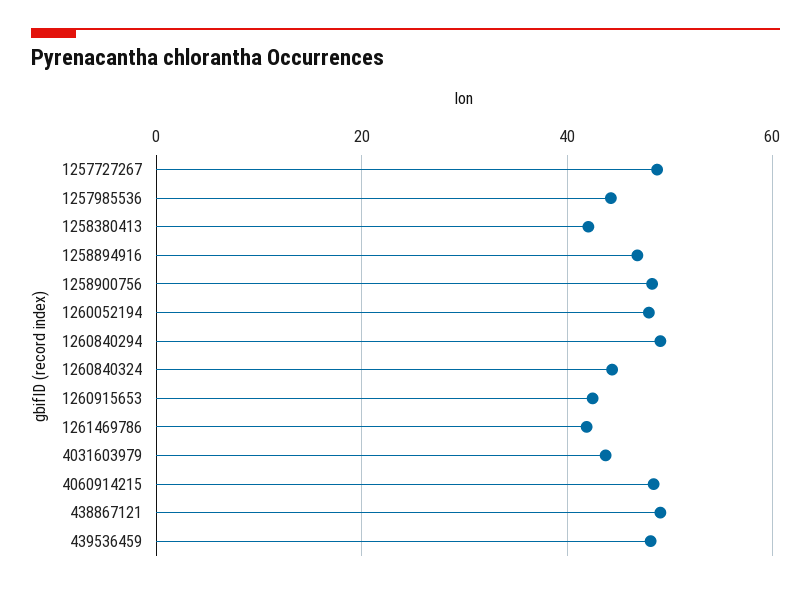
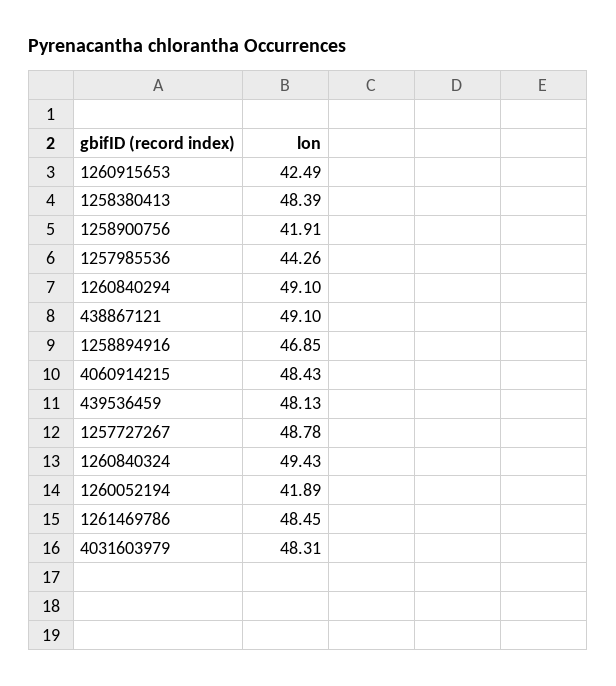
  {
    "1257727267": 48.78,
    "1257985536": 44.26,
-   "1258380413": 42,
+   "1258380413": 48.39,
    "1258894916": 46.85,
-   "1258900756": 48,
+   "1258900756": 41.91,
-   "1260052194": 48,
+   "1260052194": 41.89,
    "1260840294": 49.1,
-   "1260840324": 44,
+   "1260840324": 49.43,
    "1260915653": 42.49,
-   "1261469786": 42,
+   "1261469786": 48.45,
-   "4031603979": 44,
+   "4031603979": 48.31,
    "4060914215": 48.43,
    "438867121": 49.1,
    "439536459": 48.13
  }

